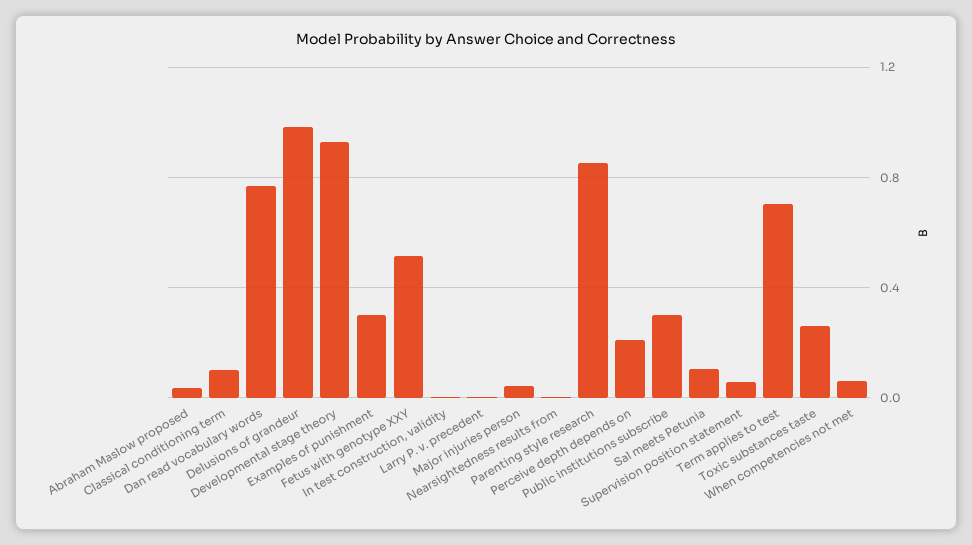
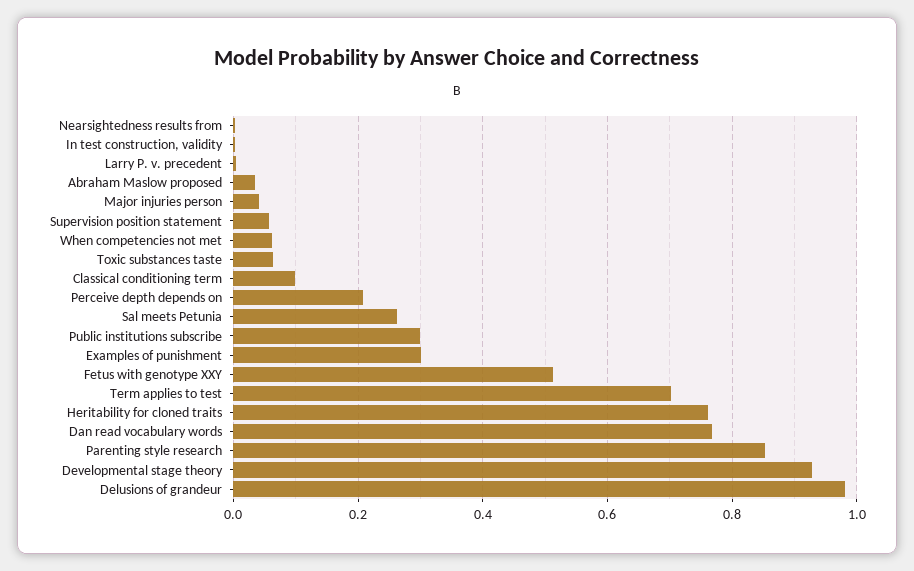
  {
    "Abraham Maslow proposed": 0.04,
    "Classical conditioning term": 0.1,
    "Dan read vocabulary words": 0.76,
    "Delusions of grandeur": 0.98,
    "Developmental stage theory": 0.92,
    "Examples of punishment": 0.3,
    "Fetus with genotype XXY": 0.52,
    "In test construction, validity": 0,
    "Larry P. v. precedent": 0,
    "Major injuries person": 0.04,
    "Nearsightedness results from": 0,
    "Parenting style research": 0.86,
    "Perceive depth depends on": 0.2,
    "Public institutions subscribe": 0.3,
-   "Sal meets Petunia": 0.1,
+   "Sal meets Petunia": 0.26,
    "Supervision position statement": 0.06,
    "Term applies to test": 0.7,
-   "Toxic substances taste": 0.25,
+   "Toxic substances taste": 0.06,
-   "When competencies not met": 0.06
+   "When competencies not met": 0.06,
+   "Heritability for cloned traits": 0.76
  }

